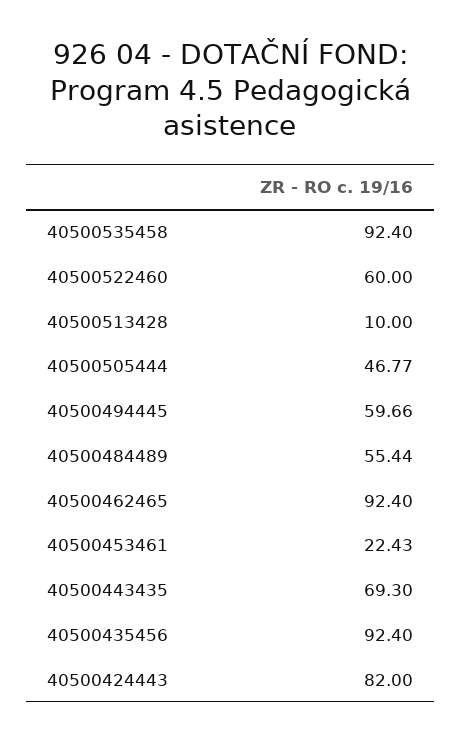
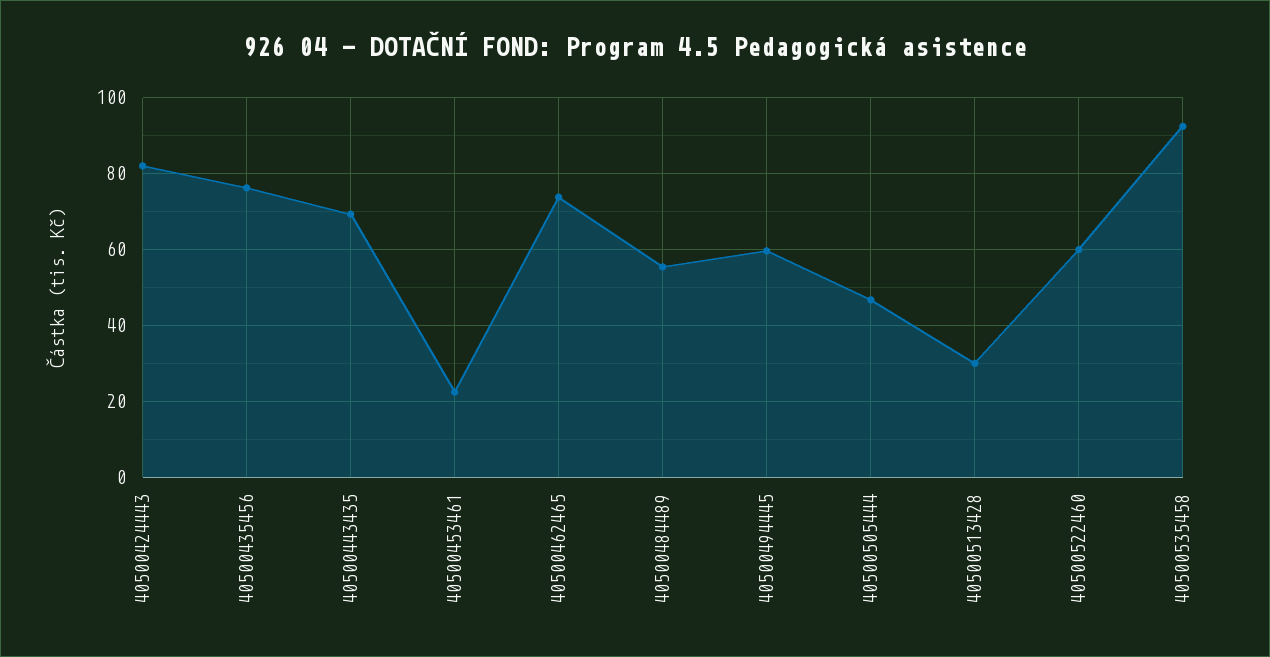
  {
    "40500535458": 92.4,
    "40500522460": 60,
-   "40500513428": 10,
+   "40500513428": 30,
    "40500505444": 46.77,
    "40500494445": 59.66,
    "40500484489": 55.44,
-   "40500462465": 92.4,
+   "40500462465": 74,
    "40500453461": 22.43,
    "40500443435": 69.3,
-   "40500435456": 92.4,
+   "40500435456": 76,
    "40500424443": 82
  }

